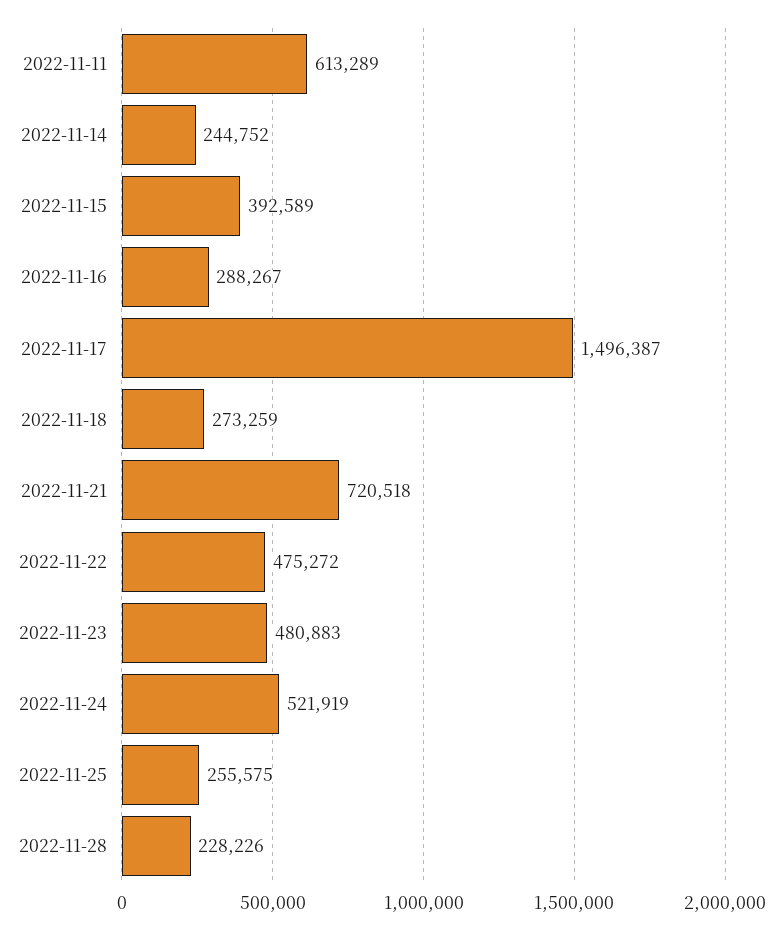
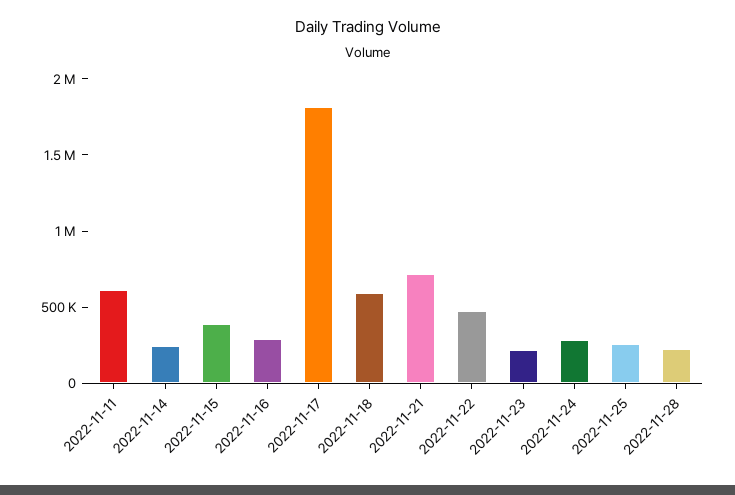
  {
    "2022-11-11": 613289,
    "2022-11-14": 244752,
    "2022-11-15": 392589,
    "2022-11-16": 288267,
-   "2022-11-17": 1496387,
+   "2022-11-17": 1800000,
-   "2022-11-18": 273259,
+   "2022-11-18": 600000,
    "2022-11-21": 720518,
    "2022-11-22": 475272,
-   "2022-11-23": 480883,
+   "2022-11-23": 200000,
-   "2022-11-24": 521919,
+   "2022-11-24": 300000,
    "2022-11-25": 255575,
    "2022-11-28": 228226
  }

